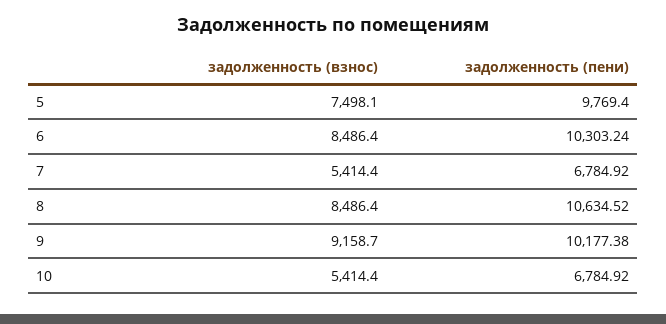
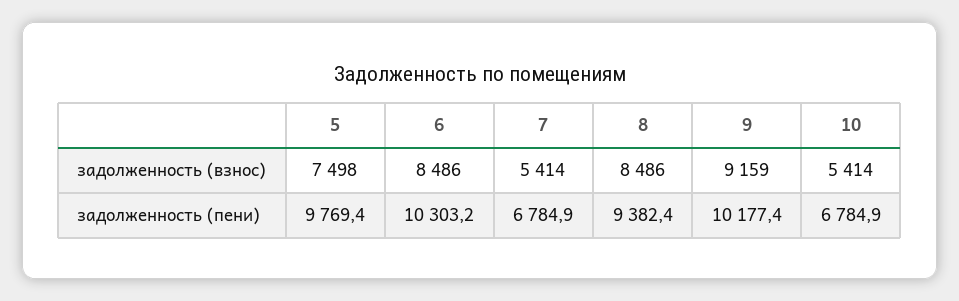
  {
    "задолженность (взнос)": {
      "5": 7498.1,
      "6": 8486.4,
      "7": 5414.4,
      "8": 8486.4,
      "9": 9158.7,
      "10": 5414.4
    },
    "задолженность (пени)": {
      "5": 9769.4,
      "6": 10303.24,
      "7": 6784.92,
-     "8": 10634.52,
+     "8": 9382.4,
      "9": 10177.38,
      "10": 6784.92
    }
  }

